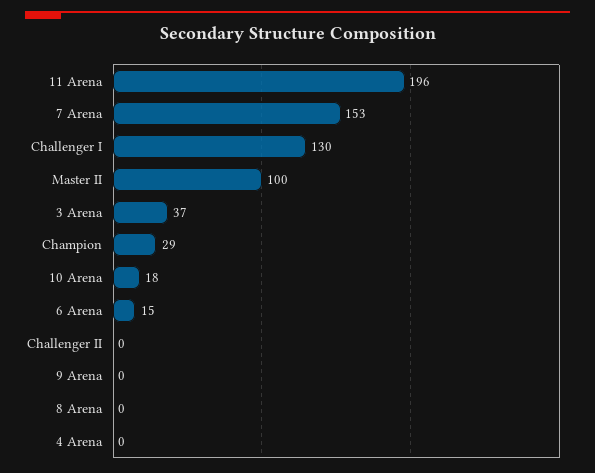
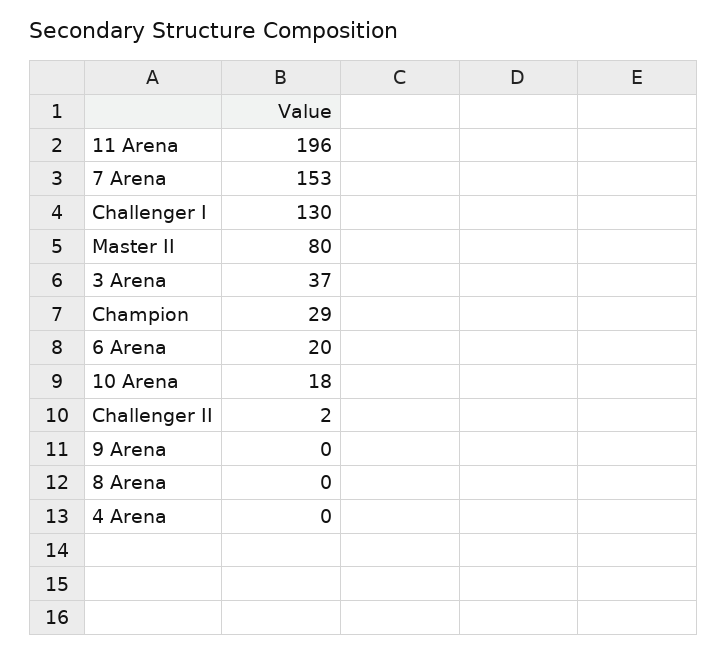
  {
    "11 Arena": 196,
    "7 Arena": 153,
    "Challenger I": 130,
-   "Master II": 100,
+   "Master II": 80,
    "3 Arena": 37,
    "Champion": 29,
    "10 Arena": 18,
-   "6 Arena": 15,
+   "6 Arena": 20,
-   "Challenger II": 0,
+   "Challenger II": 2,
    "9 Arena": 0,
    "8 Arena": 0,
    "4 Arena": 0
  }

